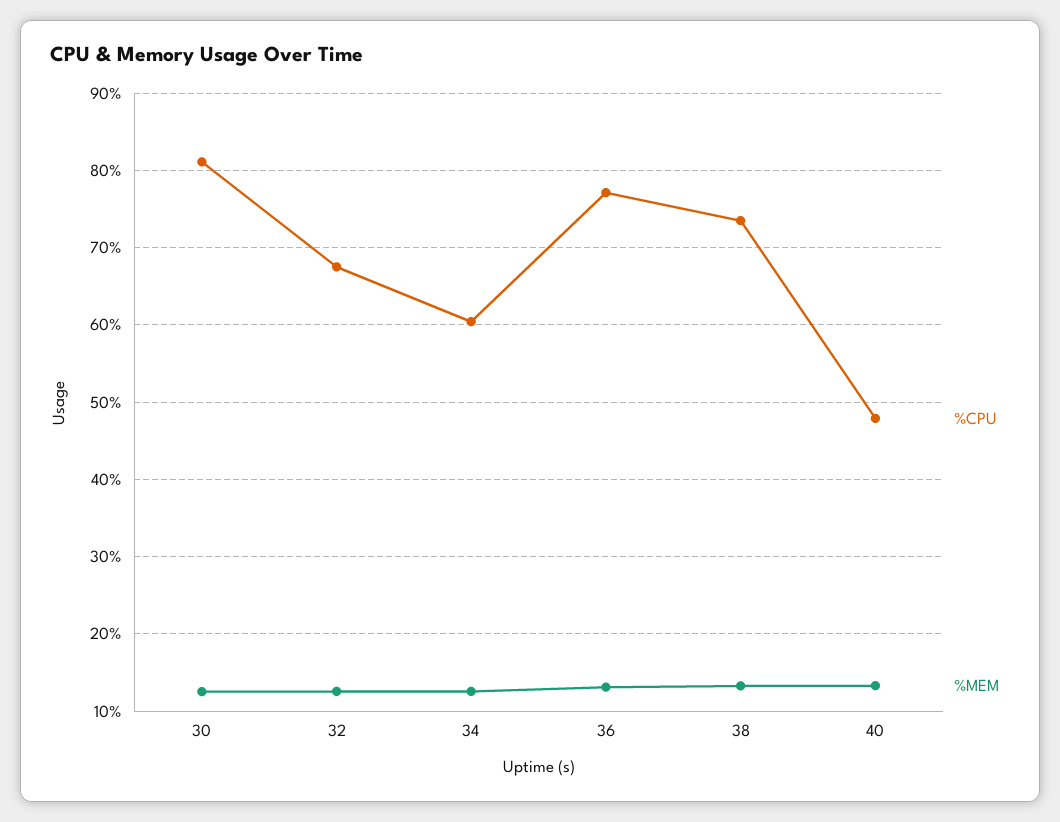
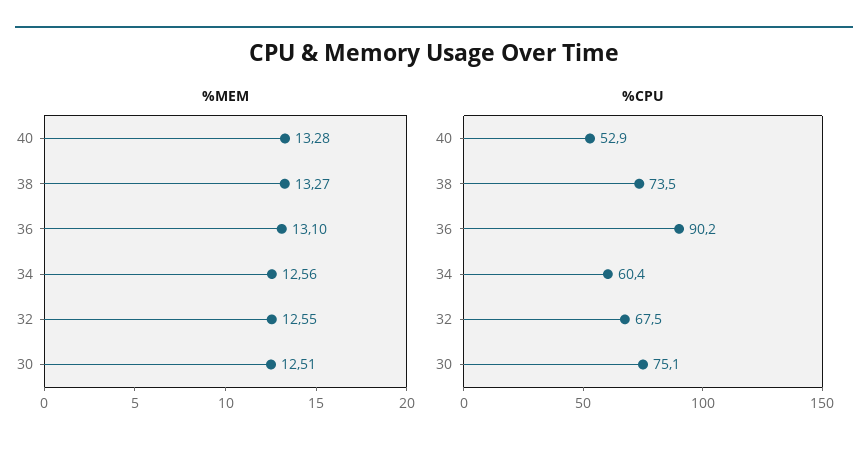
  {
    "%CPU": {
-     "30": 81,
+     "30": 75.1,
      "32": 67.5,
      "34": 60.4,
-     "36": 77,
+     "36": 90.2,
      "38": 73.5,
-     "40": 48
+     "40": 52.9
    },
    "%MEM": {
      "30": 12.51,
      "32": 12.55,
      "34": 12.56,
      "36": 13.1,
      "38": 13.27,
      "40": 13.28
    }
  }

